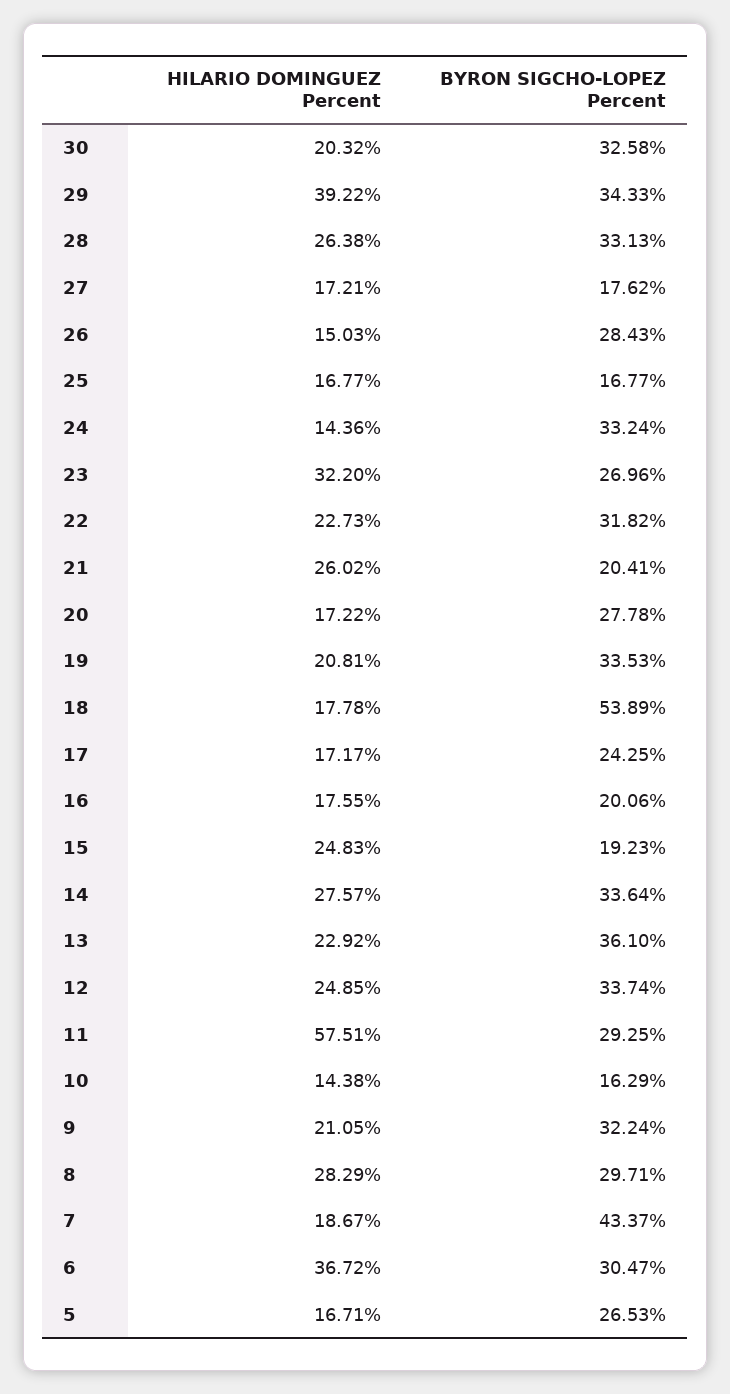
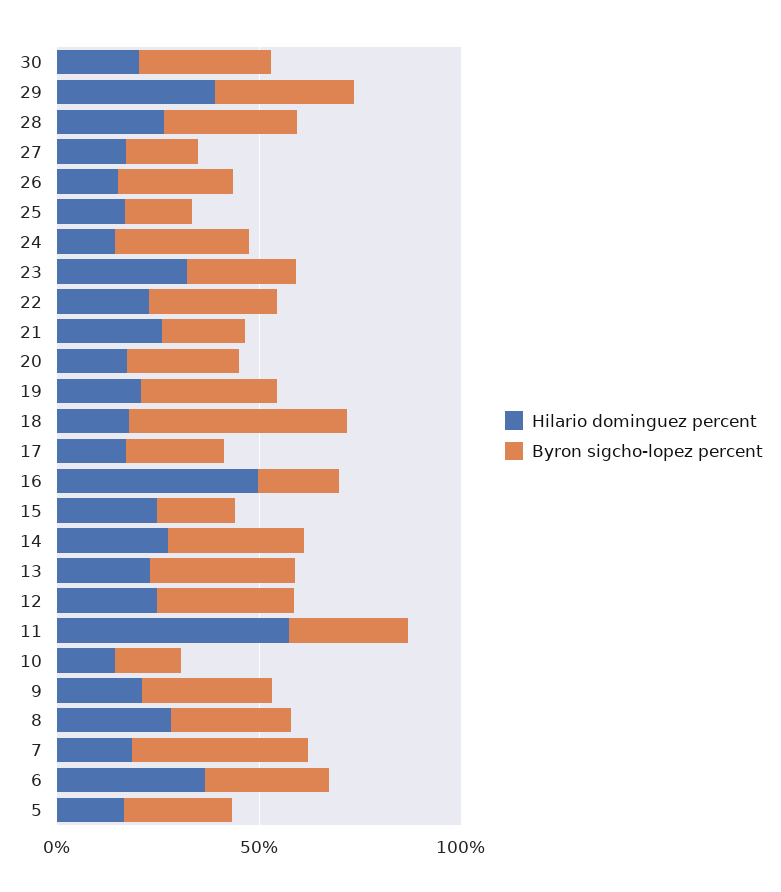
  {
    "HILARIO DOMINGUEZ Percent": {
      "30": 20.32,
      "29": 39.22,
      "28": 26.38,
      "27": 17.21,
      "26": 15.03,
      "25": 16.77,
      "24": 14.36,
      "23": 32.2,
      "22": 22.73,
      "21": 26.02,
      "20": 17.22,
      "19": 20.81,
      "18": 17.78,
      "17": 17.17,
-     "16": 17.55,
+     "16": 50,
      "15": 24.83,
      "14": 27.57,
      "13": 22.92,
      "12": 24.85,
      "11": 57.51,
      "10": 14.38,
      "9": 21.05,
      "8": 28.29,
      "7": 18.67,
      "6": 36.72,
      "5": 16.71
    },
    "BYRON SIGCHO-LOPEZ Percent": {
      "30": 32.58,
      "29": 34.33,
      "28": 33.13,
      "27": 17.62,
      "26": 28.43,
      "25": 16.77,
      "24": 33.24,
      "23": 26.96,
      "22": 31.82,
      "21": 20.41,
      "20": 27.78,
      "19": 33.53,
      "18": 53.89,
      "17": 24.25,
      "16": 20.06,
      "15": 19.23,
      "14": 33.64,
      "13": 36.1,
      "12": 33.74,
      "11": 29.25,
      "10": 16.29,
      "9": 32.24,
      "8": 29.71,
      "7": 43.37,
      "6": 30.47,
      "5": 26.53
    }
  }

